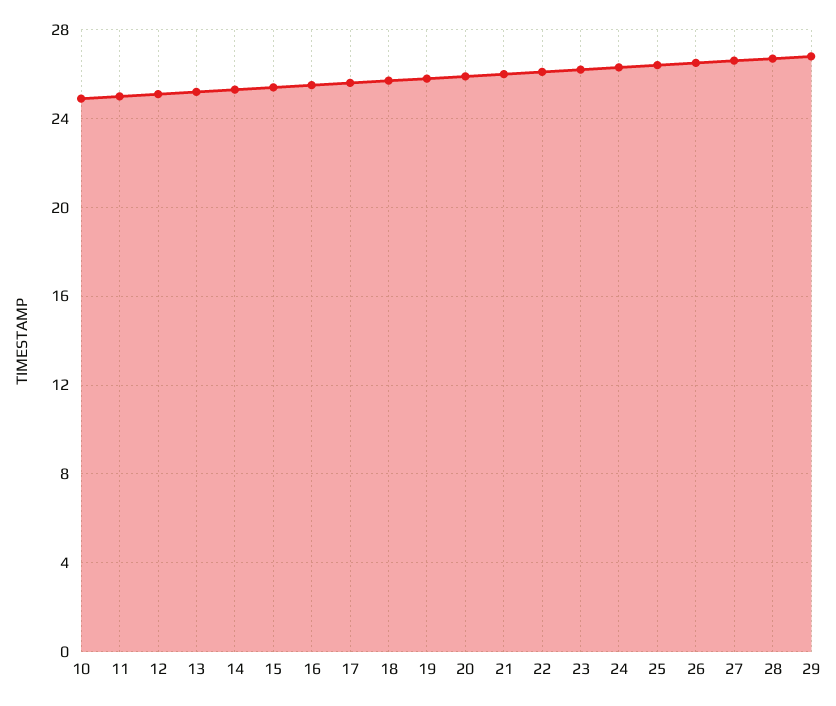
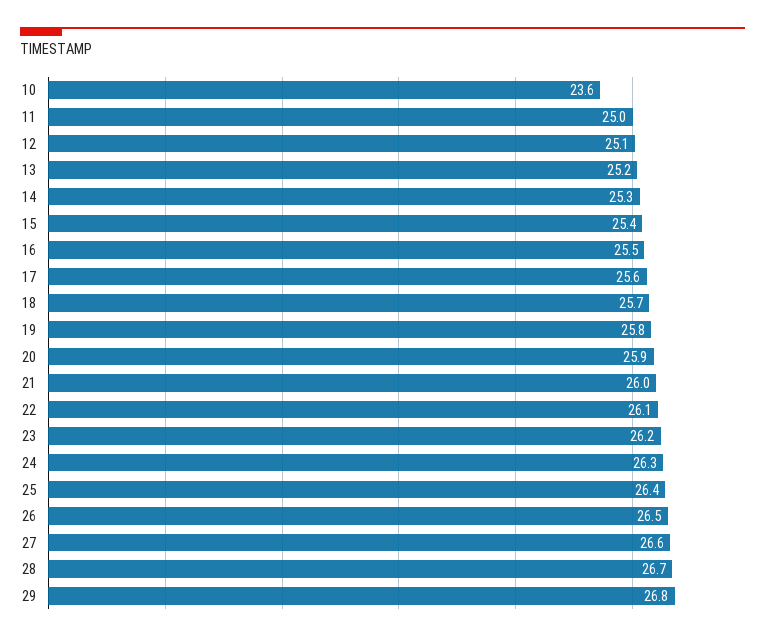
  {
-   "10": 25,
+   "10": 23.6,
    "11": 25,
    "12": 25.1,
    "13": 25.2,
    "14": 25.3,
    "15": 25.4,
    "16": 25.5,
    "17": 25.6,
    "18": 25.7,
    "19": 25.8,
    "20": 25.9,
    "21": 26,
    "22": 26.1,
    "23": 26.2,
    "24": 26.3,
    "25": 26.4,
    "26": 26.5,
    "27": 26.6,
    "28": 26.7,
    "29": 26.8
  }

